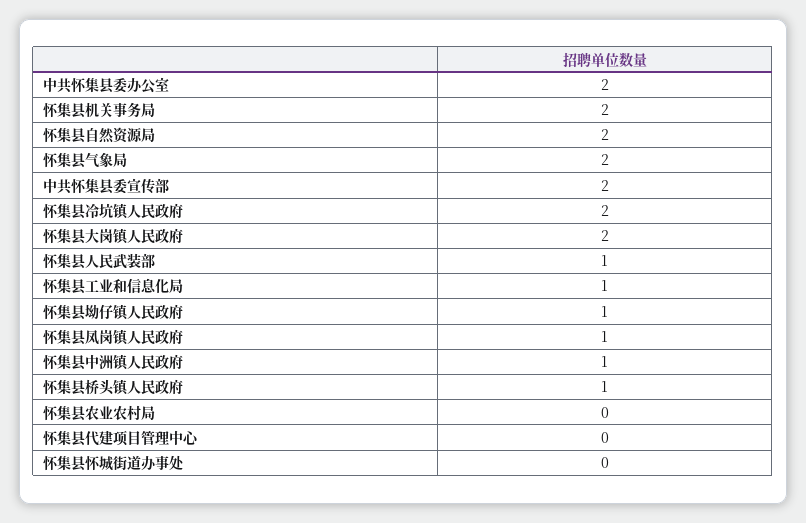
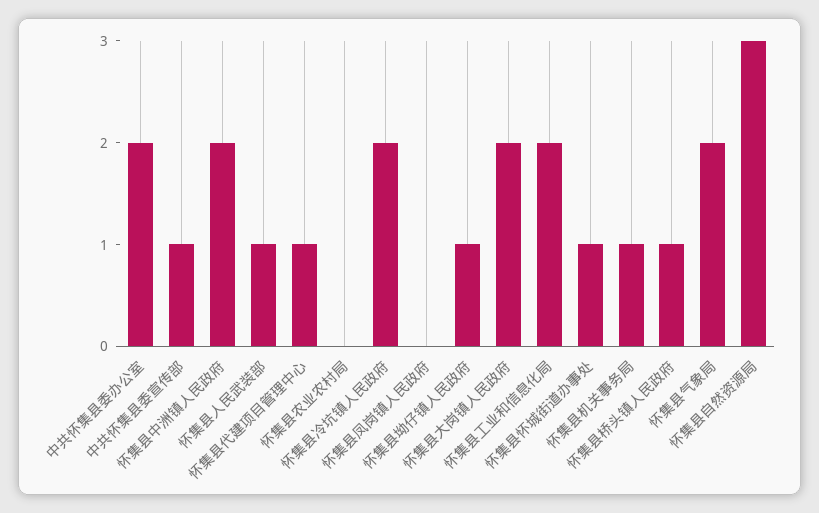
  {
    "中共怀集县委办公室": 2,
-   "怀集县机关事务局": 2,
+   "怀集县机关事务局": 1,
-   "怀集县自然资源局": 2,
+   "怀集县自然资源局": 3,
    "怀集县气象局": 2,
-   "中共怀集县委宣传部": 2,
+   "中共怀集县委宣传部": 1,
    "怀集县冷坑镇人民政府": 2,
    "怀集县大岗镇人民政府": 2,
    "怀集县人民武装部": 1,
-   "怀集县工业和信息化局": 1,
+   "怀集县工业和信息化局": 2,
    "怀集县坳仔镇人民政府": 1,
-   "怀集县凤岗镇人民政府": 1,
+   "怀集县凤岗镇人民政府": 0,
-   "怀集县中洲镇人民政府": 1,
+   "怀集县中洲镇人民政府": 2,
    "怀集县桥头镇人民政府": 1,
    "怀集县农业农村局": 0,
-   "怀集县代建项目管理中心": 0,
+   "怀集县代建项目管理中心": 1,
-   "怀集县怀城街道办事处": 0
+   "怀集县怀城街道办事处": 1
  }

